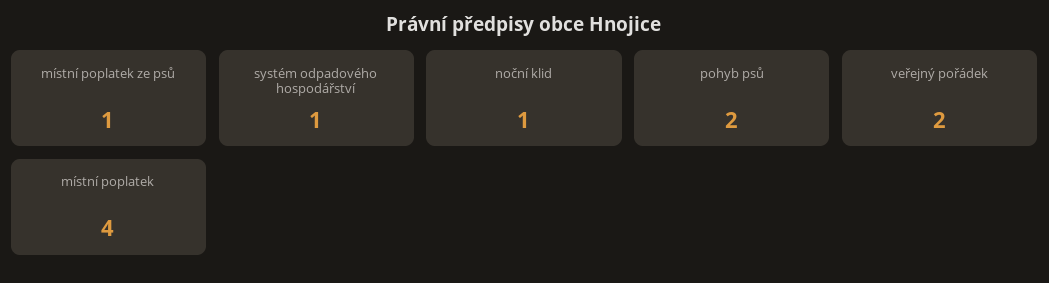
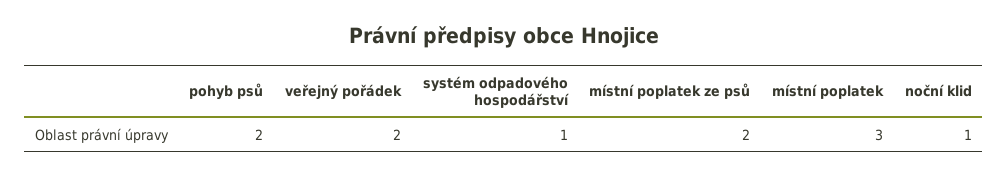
  {
-   "místní poplatek ze psů": 1,
+   "místní poplatek ze psů": 2,
    "systém odpadového hospodářství": 1,
    "noční klid": 1,
    "pohyb psů": 2,
    "veřejný pořádek": 2,
-   "místní poplatek": 4
+   "místní poplatek": 3
  }

